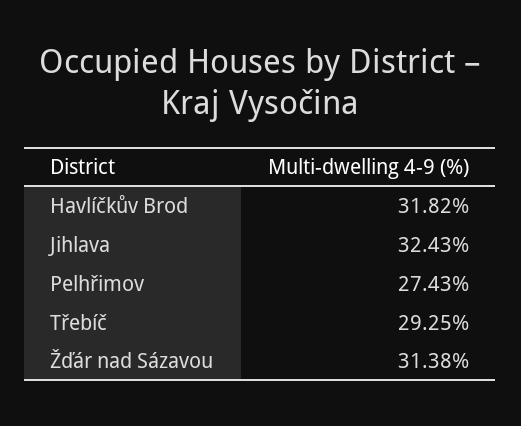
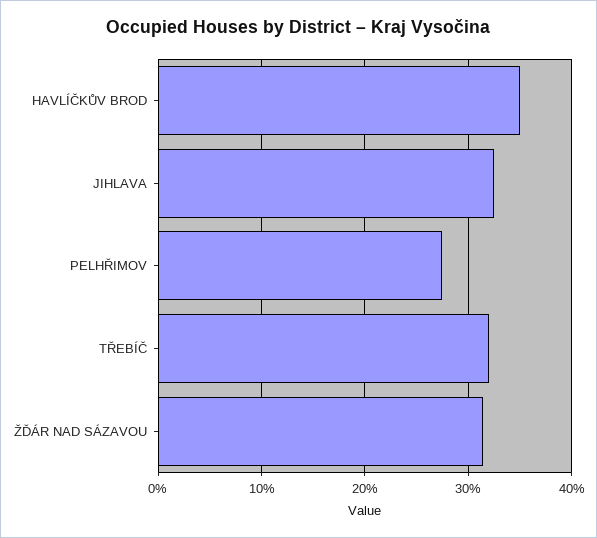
  {
-   "Havlíčkův Brod": 31.82,
+   "Havlíčkův Brod": 35,
    "Jihlava": 32.43,
    "Pelhřimov": 27.43,
-   "Třebíč": 29.25,
+   "Třebíč": 32,
    "Žďár nad Sázavou": 31.38
  }

